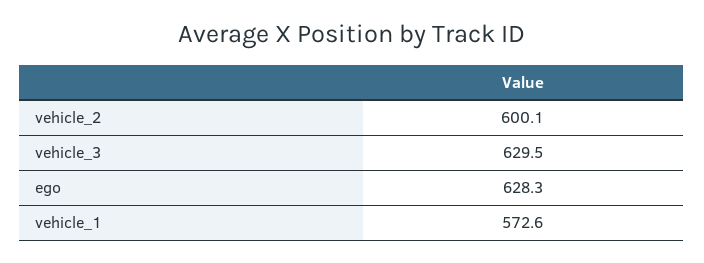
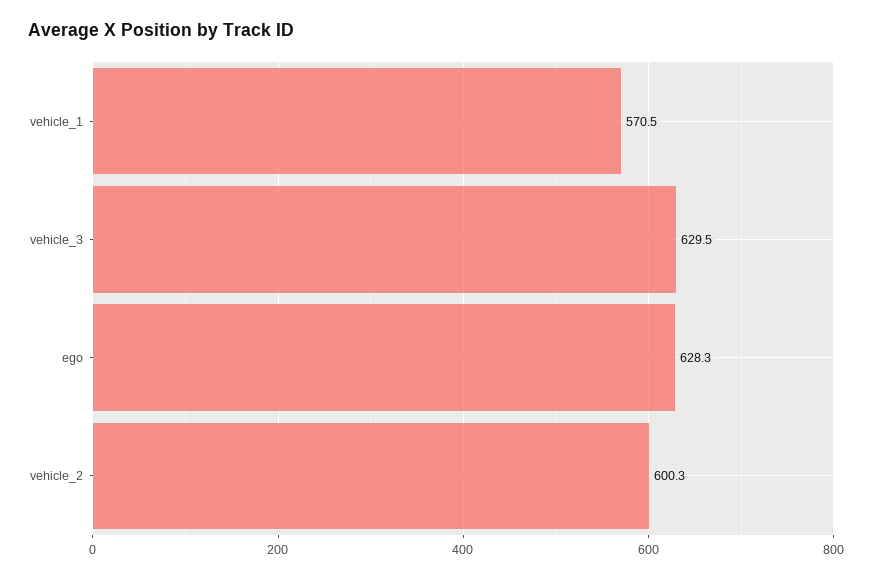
  {
-   "vehicle_2": 600.1,
+   "vehicle_2": 600.3,
    "vehicle_3": 629.5,
    "ego": 628.3,
-   "vehicle_1": 572.6
+   "vehicle_1": 570.5
  }

